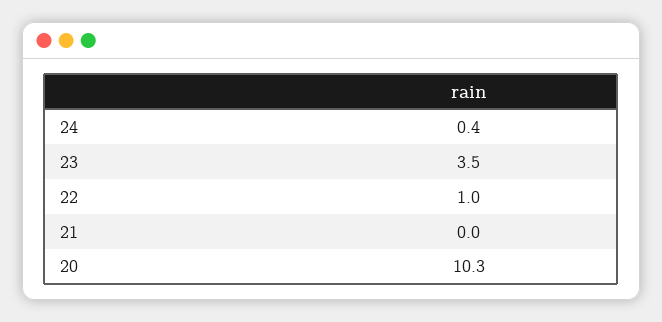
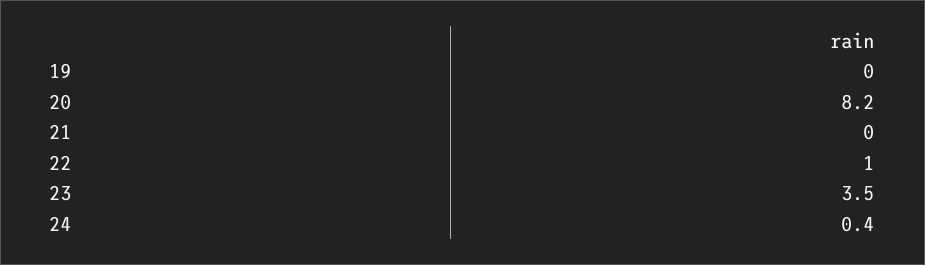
  {
    "24": 0.4,
    "23": 3.5,
    "22": 1,
    "21": 0,
-   "20": 10.3
+   "20": 8.2,
+   "19": 0
  }

